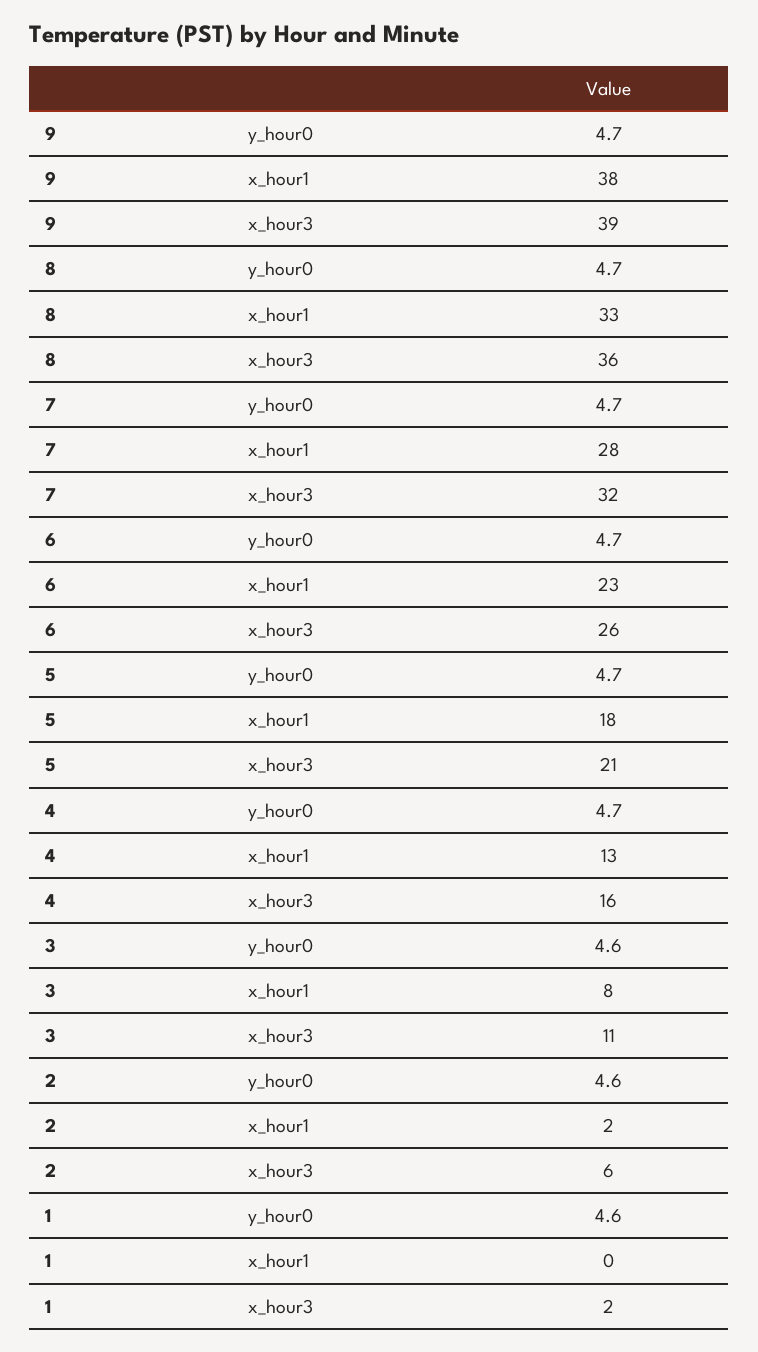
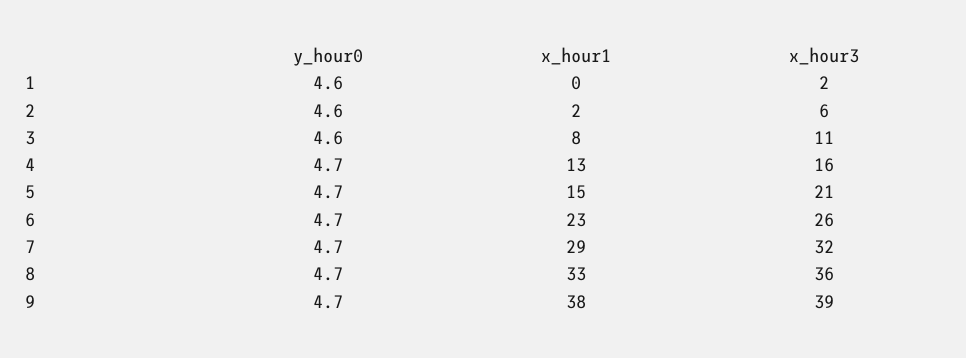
  {
    "9": {
      "y_hour0": 4.7,
      "x_hour1": 38,
      "x_hour3": 39
    },
    "8": {
      "y_hour0": 4.7,
      "x_hour1": 33,
      "x_hour3": 36
    },
    "7": {
      "y_hour0": 4.7,
-     "x_hour1": 28,
+     "x_hour1": 29,
      "x_hour3": 32
    },
    "6": {
      "y_hour0": 4.7,
      "x_hour1": 23,
      "x_hour3": 26
    },
    "5": {
      "y_hour0": 4.7,
-     "x_hour1": 18,
+     "x_hour1": 15,
      "x_hour3": 21
    },
    "4": {
      "y_hour0": 4.7,
      "x_hour1": 13,
      "x_hour3": 16
    },
    "3": {
      "y_hour0": 4.6,
      "x_hour1": 8,
      "x_hour3": 11
    },
    "2": {
      "y_hour0": 4.6,
      "x_hour1": 2,
      "x_hour3": 6
    },
    "1": {
      "y_hour0": 4.6,
      "x_hour1": 0,
      "x_hour3": 2
    }
  }

